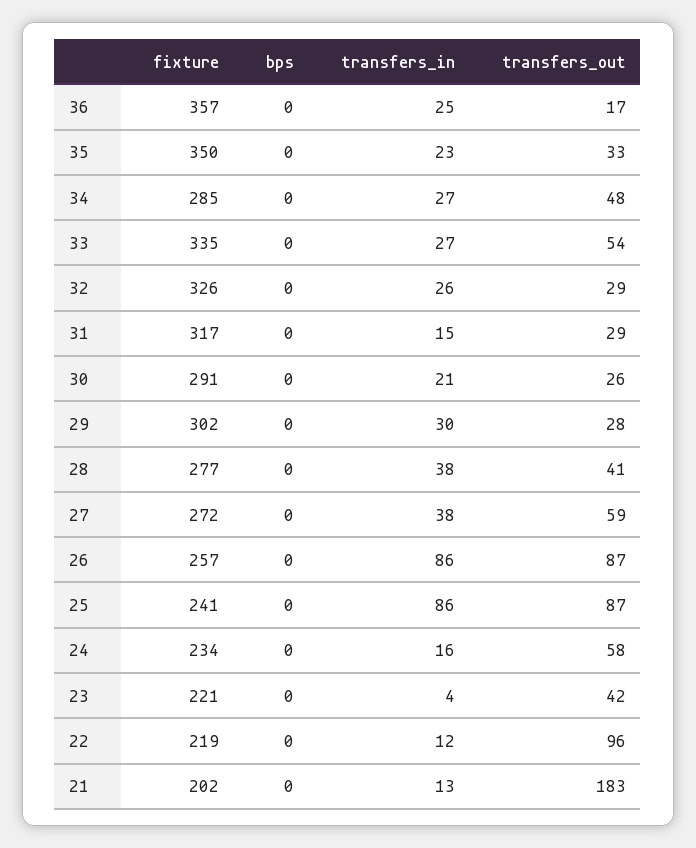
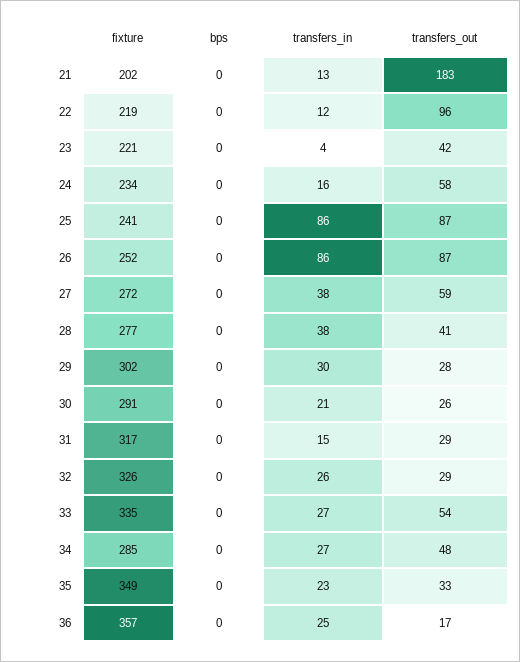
  {
    "fixture": {
      "36": 357,
-     "35": 350,
+     "35": 349,
      "34": 285,
      "33": 335,
      "32": 326,
      "31": 317,
      "30": 291,
      "29": 302,
      "28": 277,
      "27": 272,
-     "26": 257,
+     "26": 252,
      "25": 241,
      "24": 234,
      "23": 221,
      "22": 219,
      "21": 202
    },
    "bps": {
      "36": 0,
      "35": 0,
      "34": 0,
      "33": 0,
      "32": 0,
      "31": 0,
      "30": 0,
      "29": 0,
      "28": 0,
      "27": 0,
      "26": 0,
      "25": 0,
      "24": 0,
      "23": 0,
      "22": 0,
      "21": 0
    },
    "transfers_in": {
      "36": 25,
      "35": 23,
      "34": 27,
      "33": 27,
      "32": 26,
      "31": 15,
      "30": 21,
      "29": 30,
      "28": 38,
      "27": 38,
      "26": 86,
      "25": 86,
      "24": 16,
      "23": 4,
      "22": 12,
      "21": 13
    },
    "transfers_out": {
      "36": 17,
      "35": 33,
      "34": 48,
      "33": 54,
      "32": 29,
      "31": 29,
      "30": 26,
      "29": 28,
      "28": 41,
      "27": 59,
      "26": 87,
      "25": 87,
      "24": 58,
      "23": 42,
      "22": 96,
      "21": 183
    }
  }

